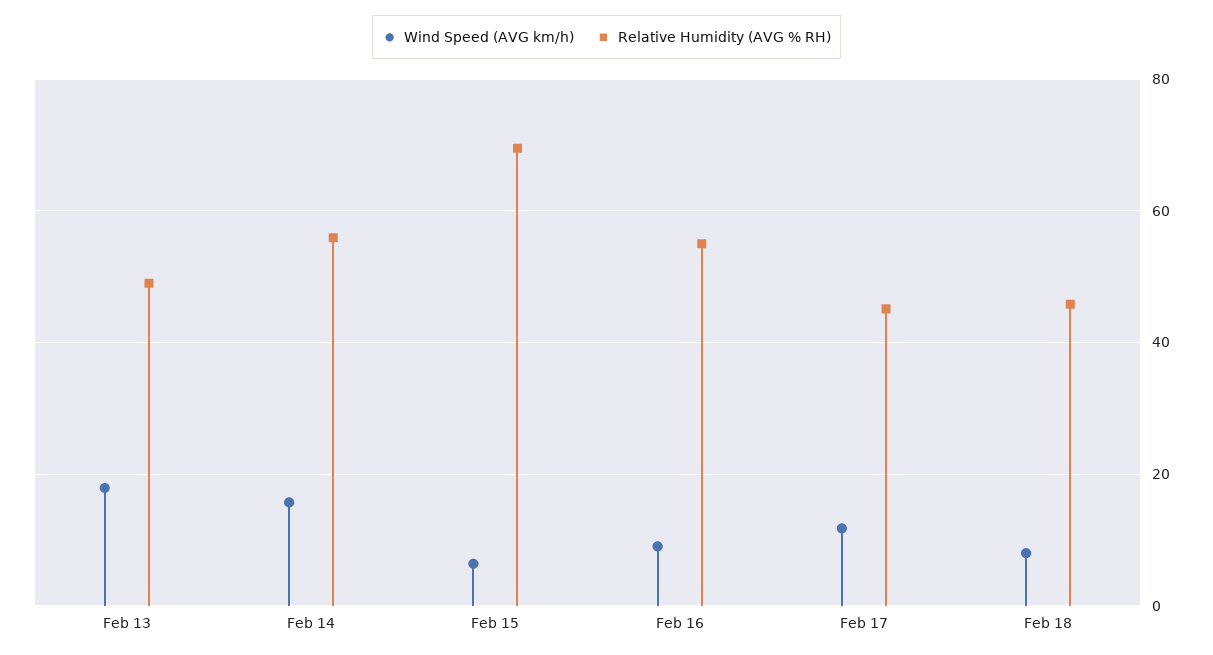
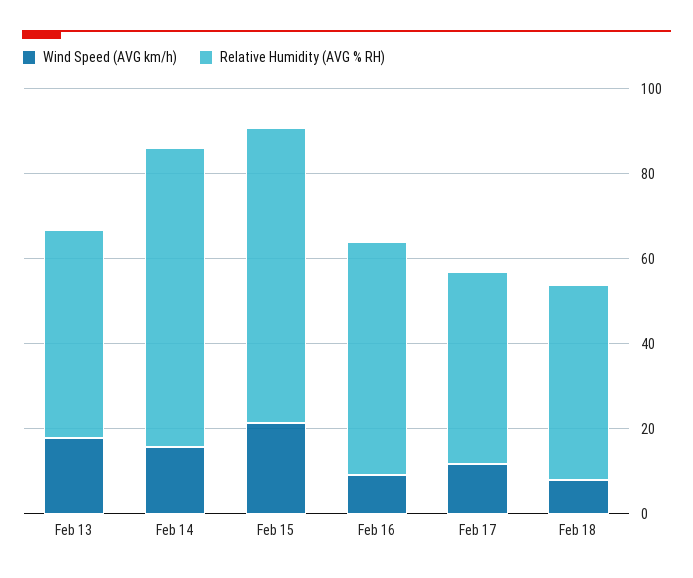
  {
    "Wind Speed (AVG km/h)": {
      "Feb 13": 18,
      "Feb 14": 16,
-     "Feb 15": 6,
+     "Feb 15": 20,
      "Feb 16": 10,
      "Feb 17": 12,
      "Feb 18": 8
    },
    "Relative Humidity (AVG % RH)": {
      "Feb 13": 50,
-     "Feb 14": 56,
+     "Feb 14": 70,
      "Feb 15": 70,
      "Feb 16": 56,
      "Feb 17": 46,
      "Feb 18": 46
    }
  }

